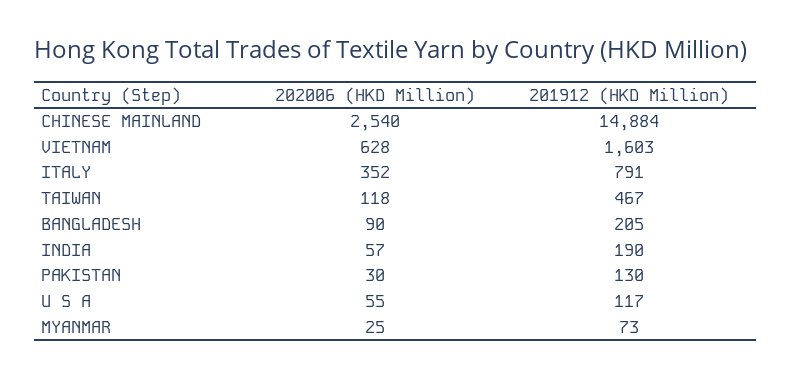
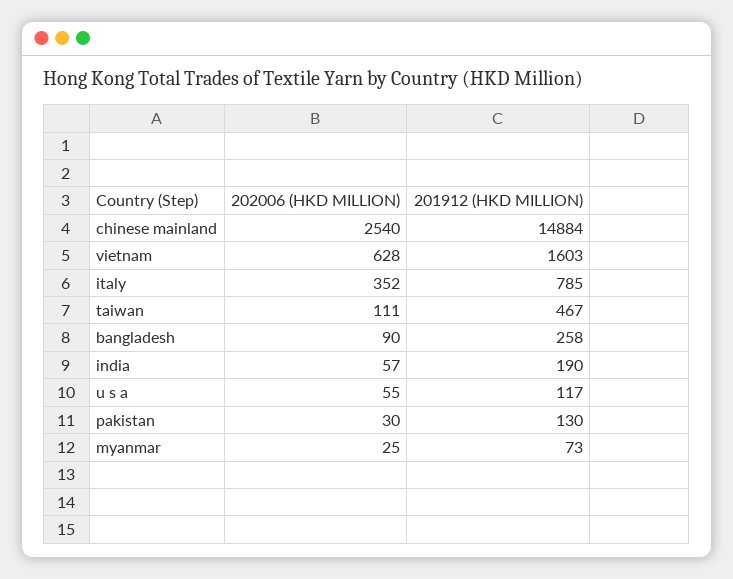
  {
    "202006 (HKD Million)": {
      "CHINESE MAINLAND": 2540,
      "VIETNAM": 628,
      "ITALY": 352,
-     "TAIWAN": 118,
+     "TAIWAN": 111,
      "BANGLADESH": 90,
      "INDIA": 57,
      "PAKISTAN": 30,
      "U S A": 55,
      "MYANMAR": 25
    },
    "201912 (HKD Million)": {
      "CHINESE MAINLAND": 14884,
      "VIETNAM": 1603,
-     "ITALY": 791,
+     "ITALY": 785,
      "TAIWAN": 467,
-     "BANGLADESH": 205,
+     "BANGLADESH": 258,
      "INDIA": 190,
      "PAKISTAN": 130,
      "U S A": 117,
      "MYANMAR": 73
    }
  }

